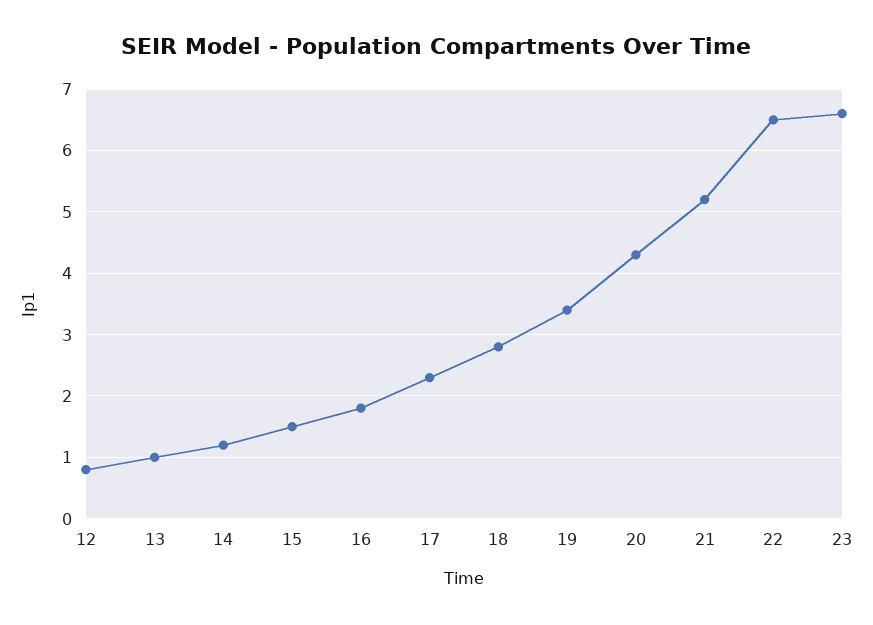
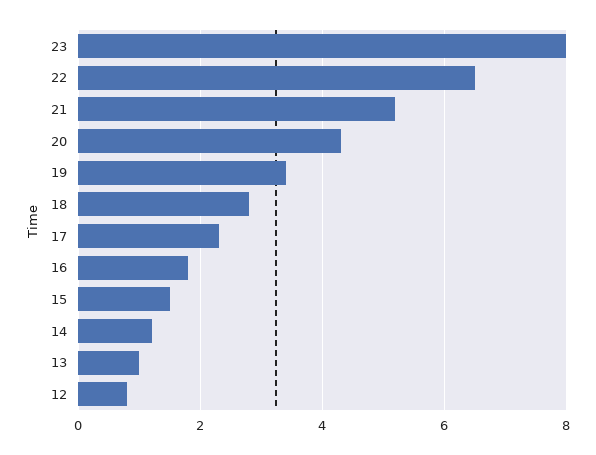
  {
    "12": 0.8,
    "13": 1,
    "14": 1.2,
    "15": 1.5,
    "16": 1.8,
    "17": 2.3,
    "18": 2.8,
    "19": 3.4,
    "20": 4.3,
    "21": 5.2,
    "22": 6.5,
-   "23": 6.6
+   "23": 8
  }

